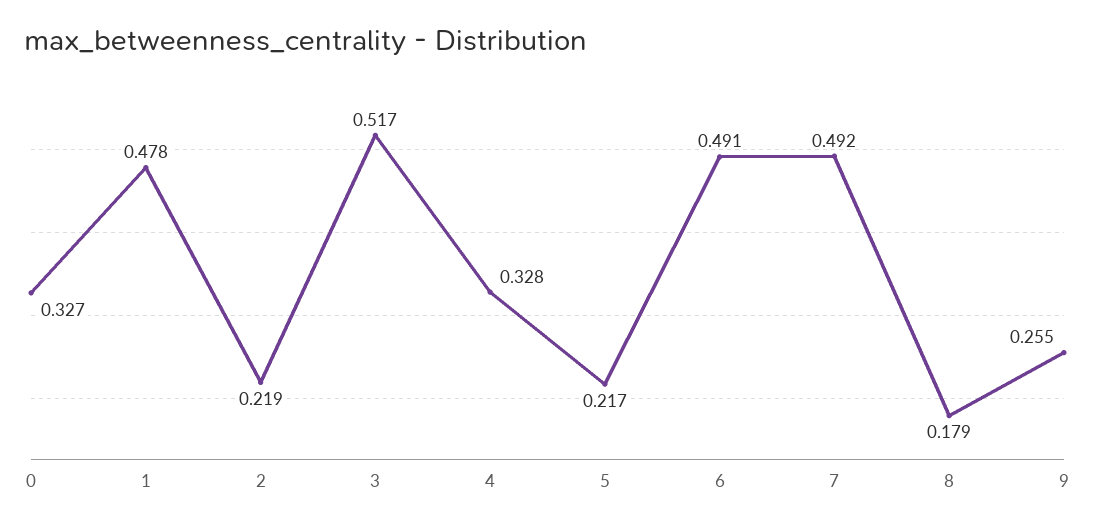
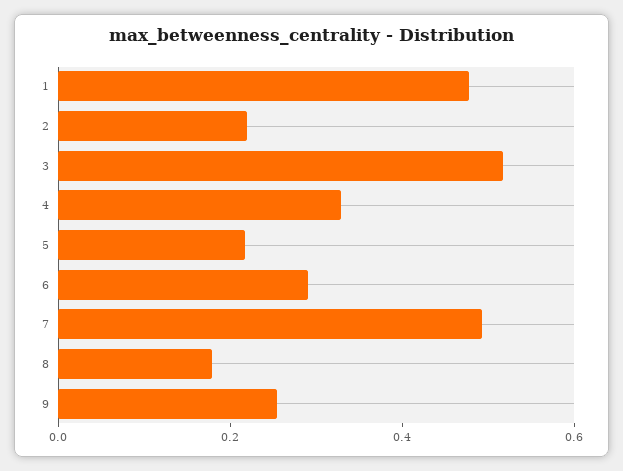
  {
-   "0": 0.327,
    "1": 0.478,
    "2": 0.219,
    "3": 0.517,
    "4": 0.328,
    "5": 0.217,
-   "6": 0.491,
+   "6": 0.3,
    "7": 0.492,
    "8": 0.179,
    "9": 0.255
  }

